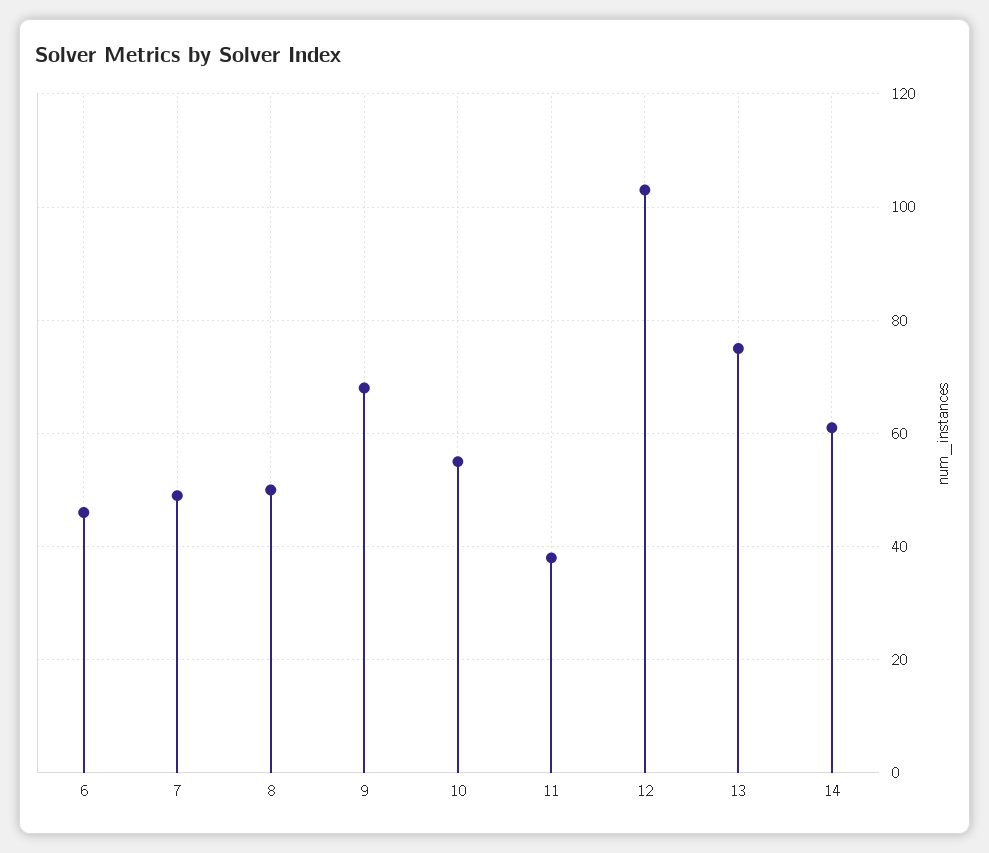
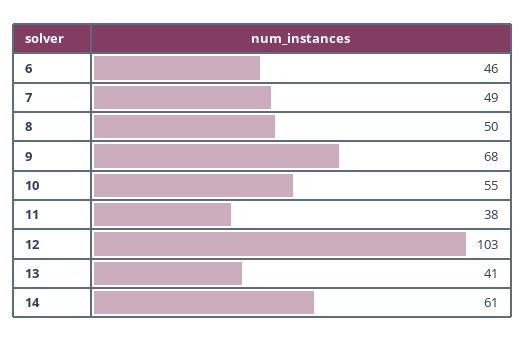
  {
    "6": 46,
    "7": 49,
    "8": 50,
    "9": 68,
    "10": 55,
    "11": 38,
    "12": 103,
-   "13": 75,
+   "13": 41,
    "14": 61
  }

